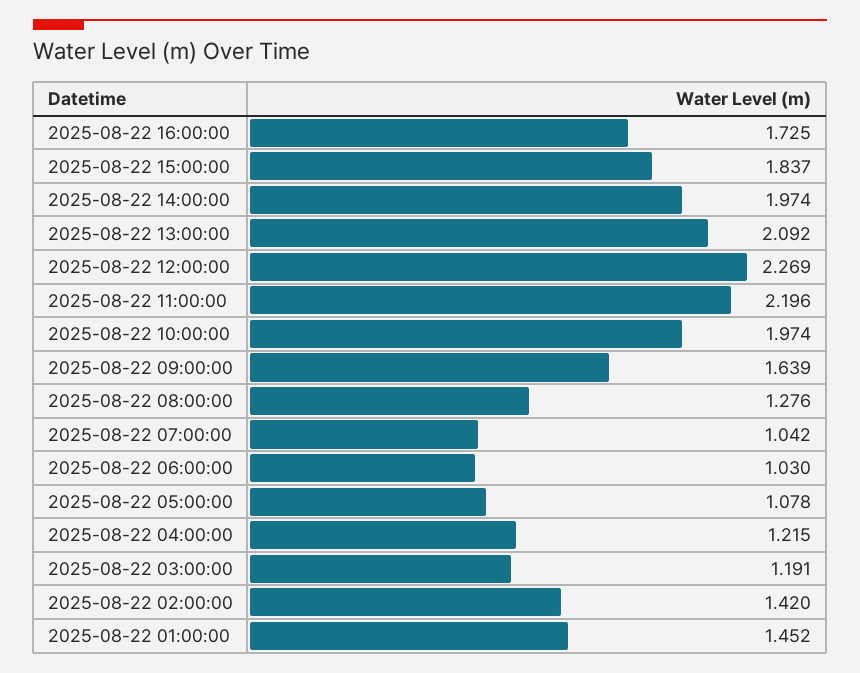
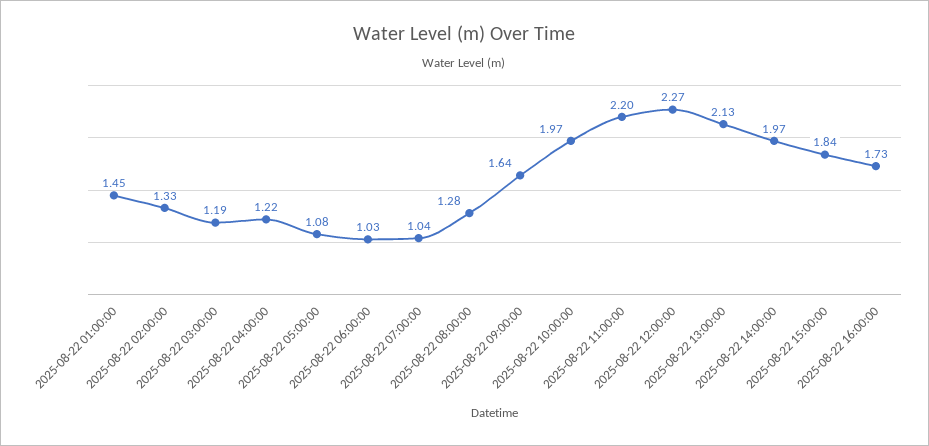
  {
    "2025-08-22 16:00:00": 1.725,
    "2025-08-22 15:00:00": 1.837,
    "2025-08-22 14:00:00": 1.974,
-   "2025-08-22 13:00:00": 2.092,
+   "2025-08-22 13:00:00": 2.13,
    "2025-08-22 12:00:00": 2.269,
    "2025-08-22 11:00:00": 2.196,
    "2025-08-22 10:00:00": 1.974,
    "2025-08-22 09:00:00": 1.639,
    "2025-08-22 08:00:00": 1.276,
    "2025-08-22 07:00:00": 1.042,
    "2025-08-22 06:00:00": 1.03,
    "2025-08-22 05:00:00": 1.078,
    "2025-08-22 04:00:00": 1.215,
    "2025-08-22 03:00:00": 1.191,
-   "2025-08-22 02:00:00": 1.42,
+   "2025-08-22 02:00:00": 1.33,
    "2025-08-22 01:00:00": 1.452
  }

